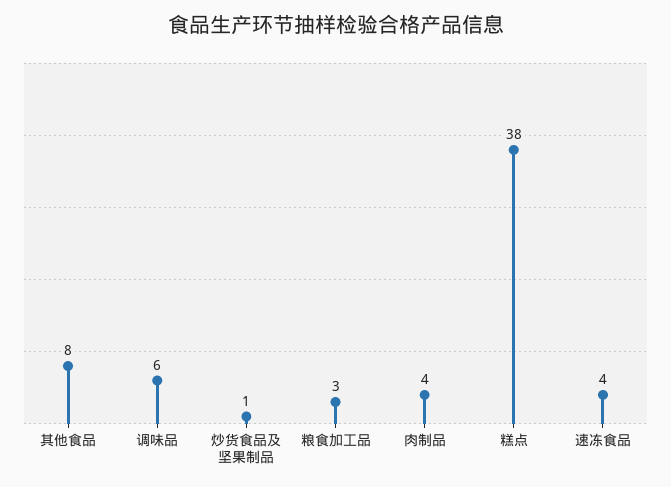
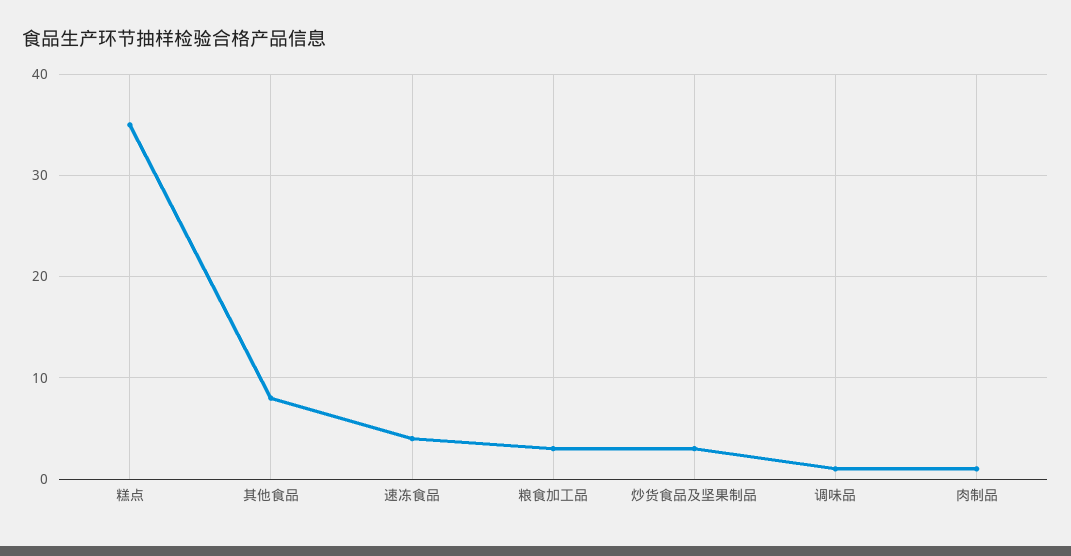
  {
    "其他食品": 8,
-   "调味品": 6,
+   "调味品": 1,
-   "炒货食品及坚果制品": 1,
+   "炒货食品及坚果制品": 3,
    "粮食加工品": 3,
-   "肉制品": 4,
+   "肉制品": 1,
-   "糕点": 38,
+   "糕点": 35,
    "速冻食品": 4
  }

